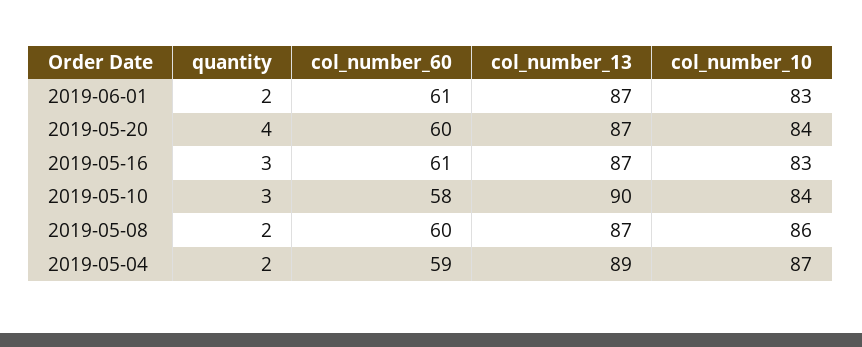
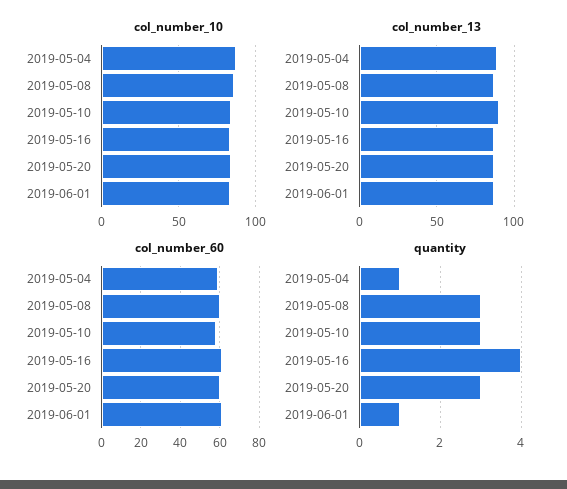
  {
    "quantity": {
-     "2019-06-01": 2,
+     "2019-06-01": 1,
-     "2019-05-20": 4,
+     "2019-05-20": 3,
-     "2019-05-16": 3,
+     "2019-05-16": 4,
      "2019-05-10": 3,
-     "2019-05-08": 2,
+     "2019-05-08": 3,
-     "2019-05-04": 2
+     "2019-05-04": 1
    },
    "col_number_60": {
      "2019-06-01": 61,
      "2019-05-20": 60,
      "2019-05-16": 61,
      "2019-05-10": 58,
      "2019-05-08": 60,
      "2019-05-04": 59
    },
    "col_number_13": {
      "2019-06-01": 87,
      "2019-05-20": 87,
      "2019-05-16": 87,
      "2019-05-10": 90,
      "2019-05-08": 87,
      "2019-05-04": 89
    },
    "col_number_10": {
      "2019-06-01": 83,
      "2019-05-20": 84,
      "2019-05-16": 83,
      "2019-05-10": 84,
      "2019-05-08": 86,
      "2019-05-04": 87
    }
  }

